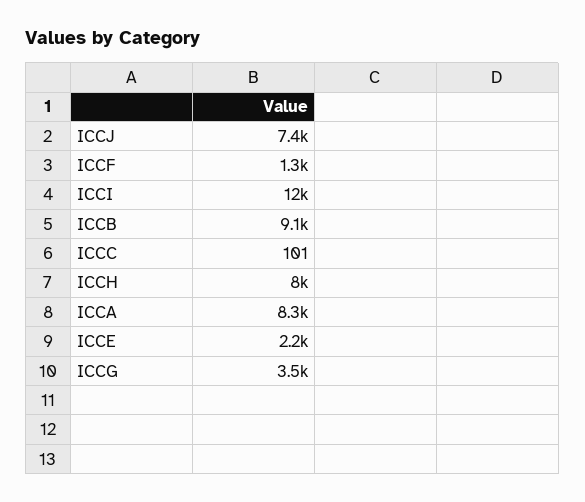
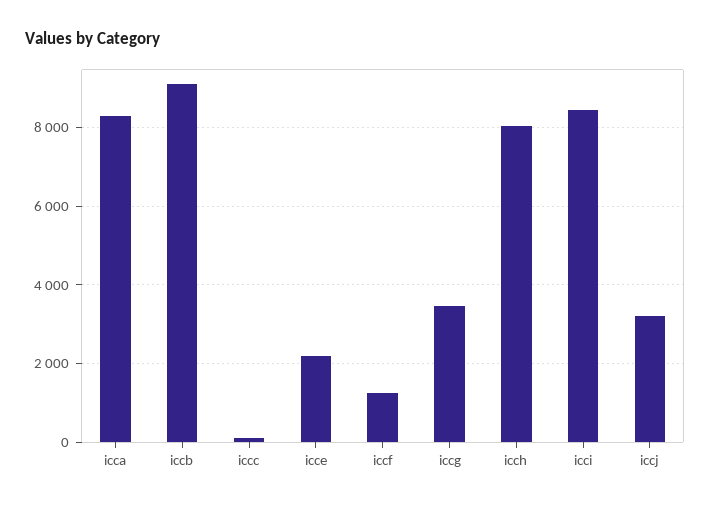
  {
-   "ICCJ": 7400,
+   "ICCJ": 3200,
    "ICCF": 1300,
-   "ICCI": 12000,
+   "ICCI": 8400,
    "ICCB": 9100,
    "ICCC": 101,
    "ICCH": 8000,
    "ICCA": 8300,
    "ICCE": 2200,
    "ICCG": 3500
  }

